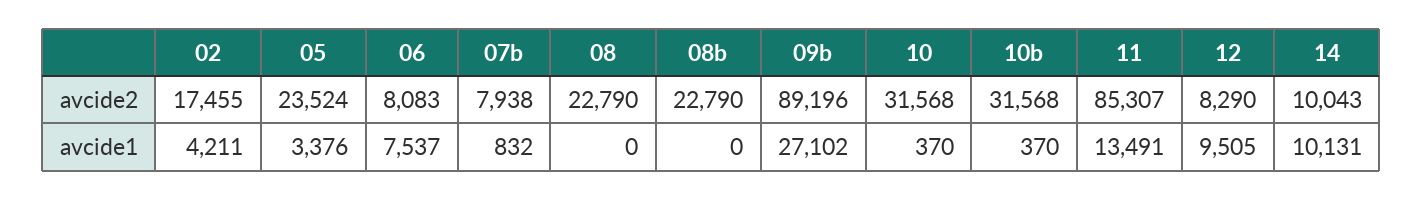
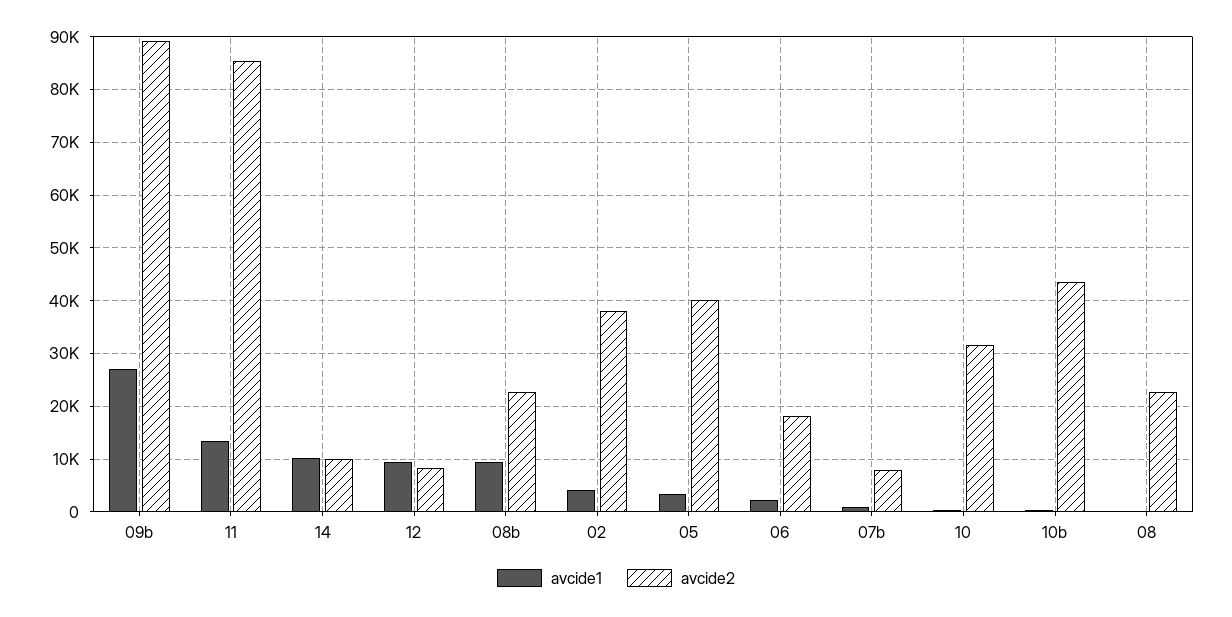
  {
    "avcide2": {
-     "02": 17455,
+     "02": 38000,
-     "05": 23524,
+     "05": 40000,
-     "06": 8083,
+     "06": 18000,
      "07b": 7938,
      "08": 22790,
      "08b": 22790,
      "09b": 89196,
      "10": 31568,
-     "10b": 31568,
+     "10b": 44000,
      "11": 85307,
      "12": 8290,
      "14": 10043
    },
    "avcide1": {
      "02": 4211,
      "05": 3376,
-     "06": 7537,
+     "06": 2000,
      "07b": 832,
      "08": 0,
-     "08b": 0,
+     "08b": 10000,
      "09b": 27102,
      "10": 370,
      "10b": 370,
      "11": 13491,
      "12": 9505,
      "14": 10131
    }
  }

